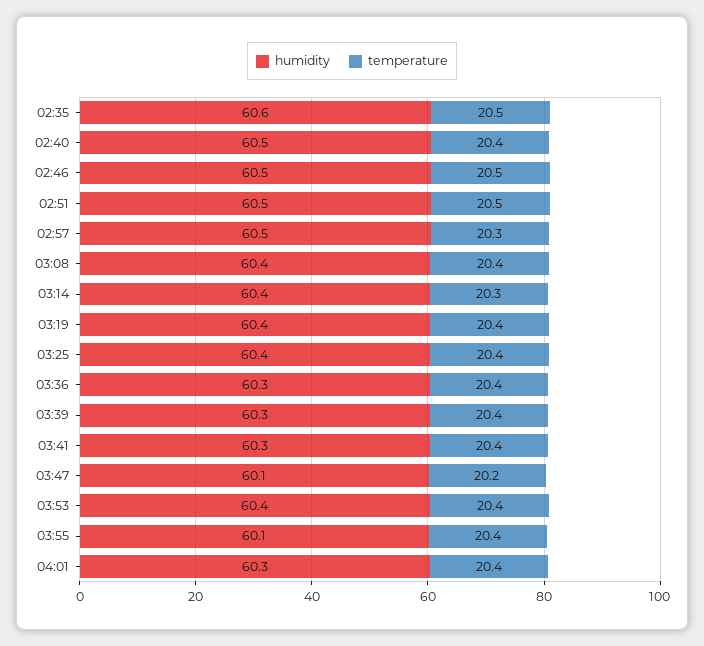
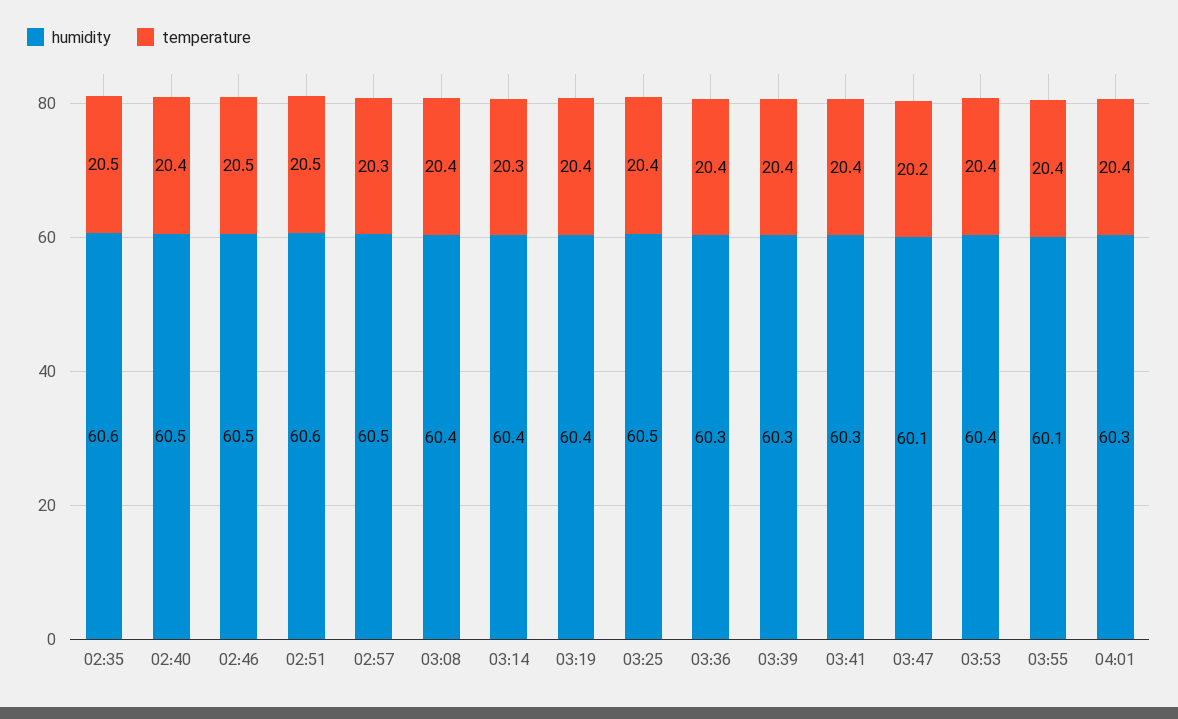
  {
    "humidity": {
      "02:35": 60.6,
      "02:40": 60.5,
      "02:46": 60.5,
-     "02:51": 60.5,
+     "02:51": 60.6,
      "02:57": 60.5,
      "03:08": 60.4,
      "03:14": 60.4,
      "03:19": 60.4,
-     "03:25": 60.4,
+     "03:25": 60.5,
      "03:36": 60.3,
      "03:39": 60.3,
      "03:41": 60.3,
      "03:47": 60.1,
      "03:53": 60.4,
      "03:55": 60.1,
      "04:01": 60.3
    },
    "temperature": {
      "02:35": 20.5,
      "02:40": 20.4,
      "02:46": 20.5,
      "02:51": 20.5,
      "02:57": 20.3,
      "03:08": 20.4,
      "03:14": 20.3,
      "03:19": 20.4,
      "03:25": 20.4,
      "03:36": 20.4,
      "03:39": 20.4,
      "03:41": 20.4,
      "03:47": 20.2,
      "03:53": 20.4,
      "03:55": 20.4,
      "04:01": 20.4
    }
  }

